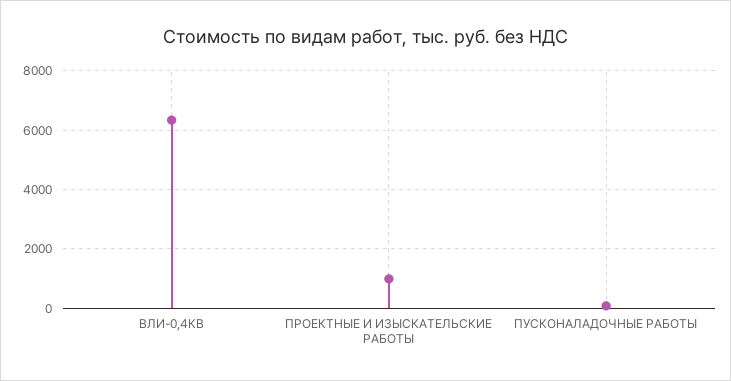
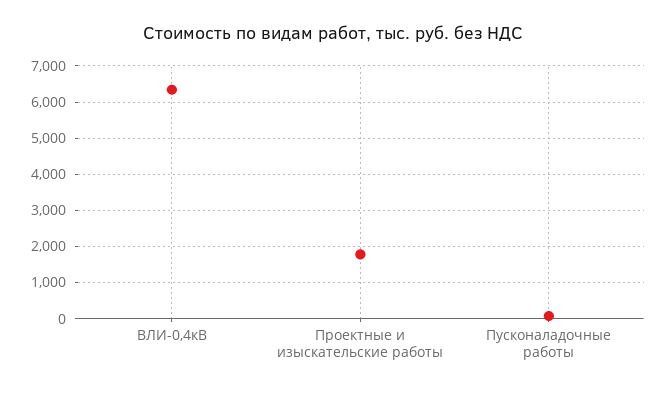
  {
    "ВЛИ-0,4КВ": 6400,
-   "ПРОЕКТНЫЕ И ИЗЫСКАТЕЛЬСКИЕ РАБОТЫ": 1000,
+   "ПРОЕКТНЫЕ И ИЗЫСКАТЕЛЬСКИЕ РАБОТЫ": 1800,
    "ПУСКОНАЛАДОЧНЫЕ РАБОТЫ": 0
  }

